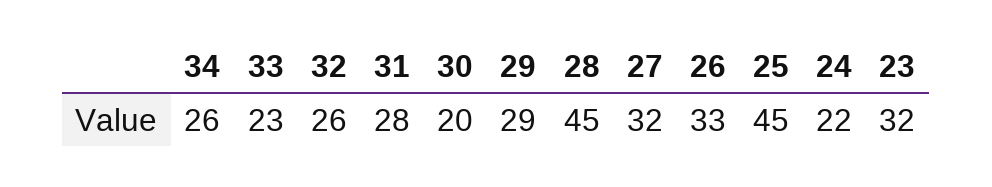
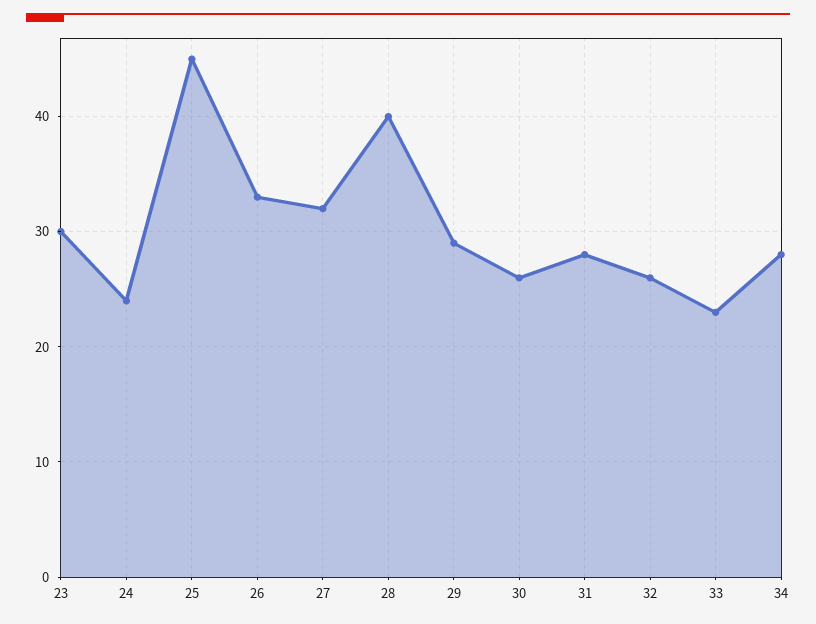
  {
-   "34": 26,
+   "34": 28,
    "33": 23,
    "32": 26,
    "31": 28,
-   "30": 20,
+   "30": 26,
    "29": 29,
-   "28": 45,
+   "28": 40,
    "27": 32,
    "26": 33,
    "25": 45,
-   "24": 22,
+   "24": 24,
-   "23": 32
+   "23": 30
  }

